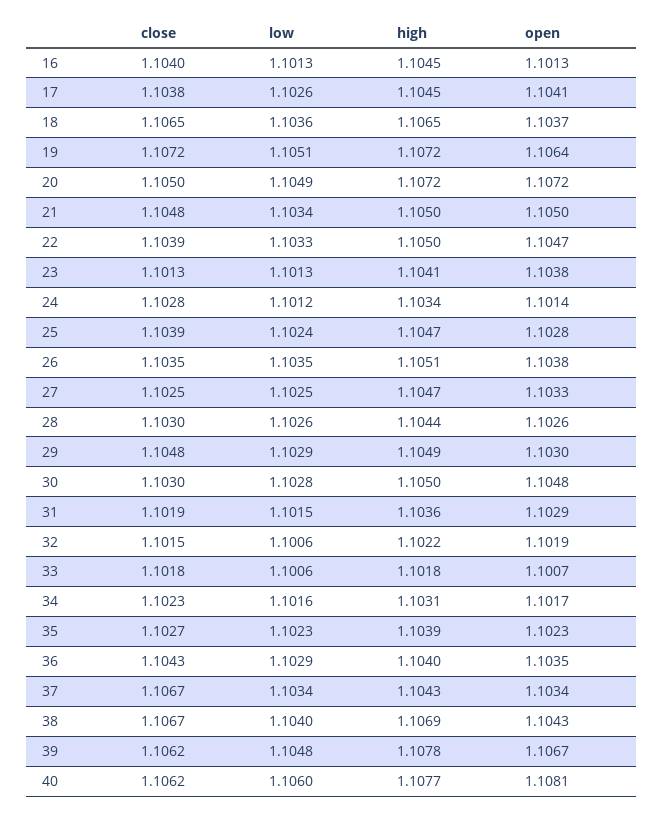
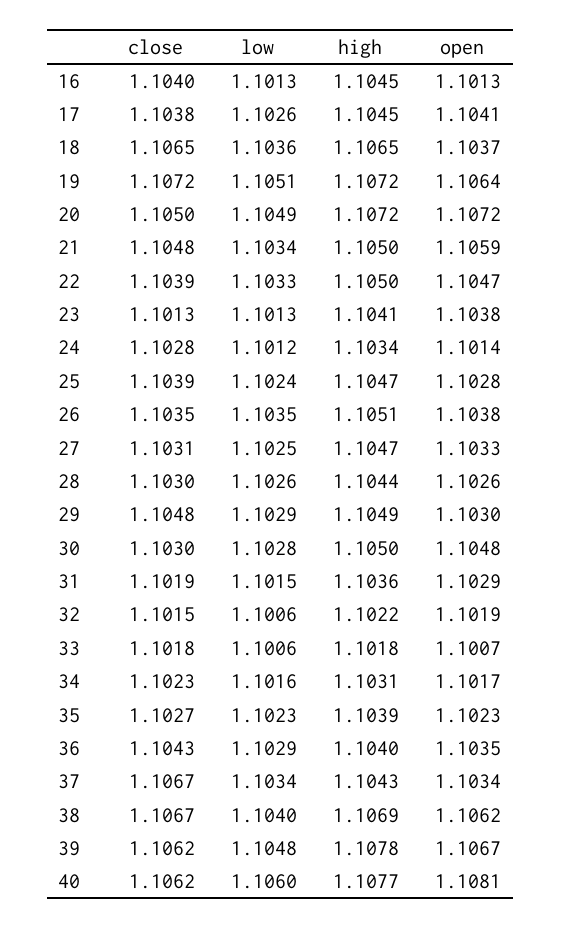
  {
    "close": {
      "16": 1.104,
      "17": 1.1038,
      "18": 1.1065,
      "19": 1.1072,
      "20": 1.105,
      "21": 1.1048,
      "22": 1.1039,
      "23": 1.1013,
      "24": 1.1028,
      "25": 1.1039,
      "26": 1.1035,
-     "27": 1.1025,
+     "27": 1.1031,
      "28": 1.103,
      "29": 1.1048,
      "30": 1.103,
      "31": 1.1019,
      "32": 1.1015,
      "33": 1.1018,
      "34": 1.1023,
      "35": 1.1027,
      "36": 1.1043,
      "37": 1.1067,
      "38": 1.1067,
      "39": 1.1062,
      "40": 1.1062
    },
    "low": {
      "16": 1.1013,
      "17": 1.1026,
      "18": 1.1036,
      "19": 1.1051,
      "20": 1.1049,
      "21": 1.1034,
      "22": 1.1033,
      "23": 1.1013,
      "24": 1.1012,
      "25": 1.1024,
      "26": 1.1035,
      "27": 1.1025,
      "28": 1.1026,
      "29": 1.1029,
      "30": 1.1028,
      "31": 1.1015,
      "32": 1.1006,
      "33": 1.1006,
      "34": 1.1016,
      "35": 1.1023,
      "36": 1.1029,
      "37": 1.1034,
      "38": 1.104,
      "39": 1.1048,
      "40": 1.106
    },
    "high": {
      "16": 1.1045,
      "17": 1.1045,
      "18": 1.1065,
      "19": 1.1072,
      "20": 1.1072,
      "21": 1.105,
      "22": 1.105,
      "23": 1.1041,
      "24": 1.1034,
      "25": 1.1047,
      "26": 1.1051,
      "27": 1.1047,
      "28": 1.1044,
      "29": 1.1049,
      "30": 1.105,
      "31": 1.1036,
      "32": 1.1022,
      "33": 1.1018,
      "34": 1.1031,
      "35": 1.1039,
      "36": 1.104,
      "37": 1.1043,
      "38": 1.1069,
      "39": 1.1078,
      "40": 1.1077
    },
    "open": {
      "16": 1.1013,
      "17": 1.1041,
      "18": 1.1037,
      "19": 1.1064,
      "20": 1.1072,
-     "21": 1.105,
+     "21": 1.1059,
      "22": 1.1047,
      "23": 1.1038,
      "24": 1.1014,
      "25": 1.1028,
      "26": 1.1038,
      "27": 1.1033,
      "28": 1.1026,
      "29": 1.103,
      "30": 1.1048,
      "31": 1.1029,
      "32": 1.1019,
      "33": 1.1007,
      "34": 1.1017,
      "35": 1.1023,
      "36": 1.1035,
      "37": 1.1034,
-     "38": 1.1043,
+     "38": 1.1062,
      "39": 1.1067,
      "40": 1.1081
    }
  }

